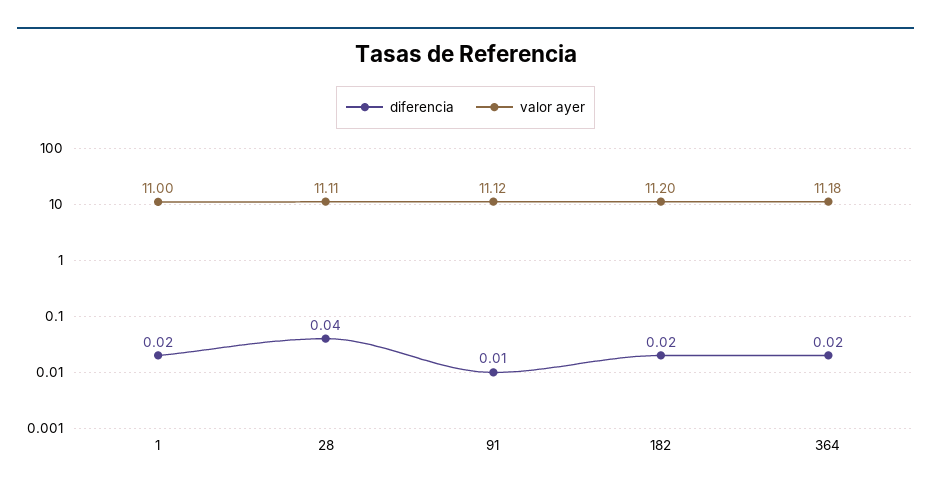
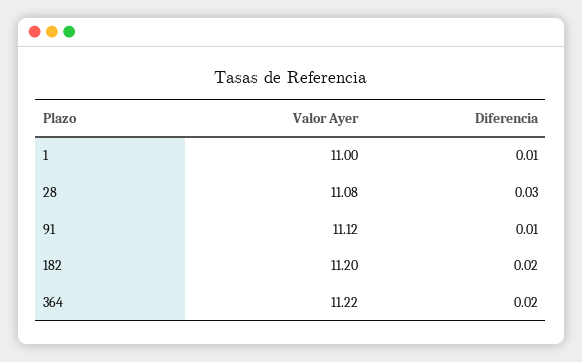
  {
    "diferencia": {
-     "1": 0.02,
+     "1": 0.01,
-     "28": 0.04,
+     "28": 0.03,
      "91": 0.01,
      "182": 0.02,
      "364": 0.02
    },
    "valor ayer": {
      "1": 11,
-     "28": 11.11,
+     "28": 11.08,
      "91": 11.12,
      "182": 11.2,
-     "364": 11.18
+     "364": 11.22
    }
  }

